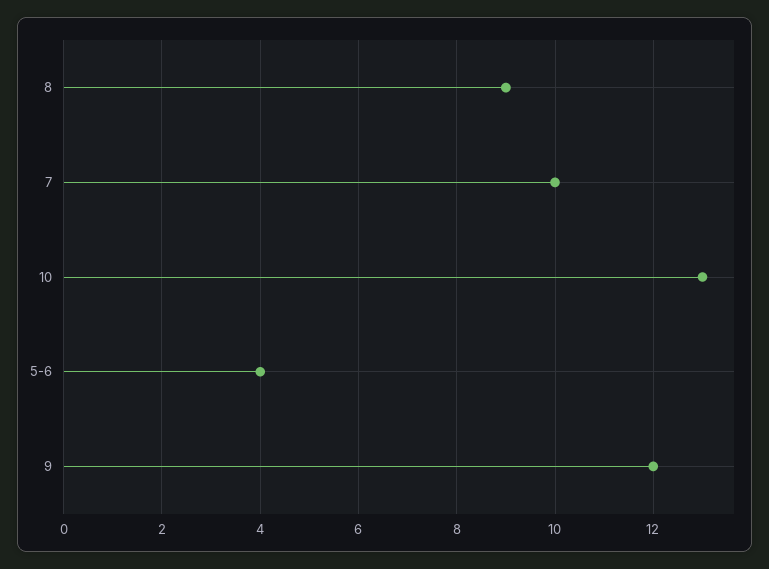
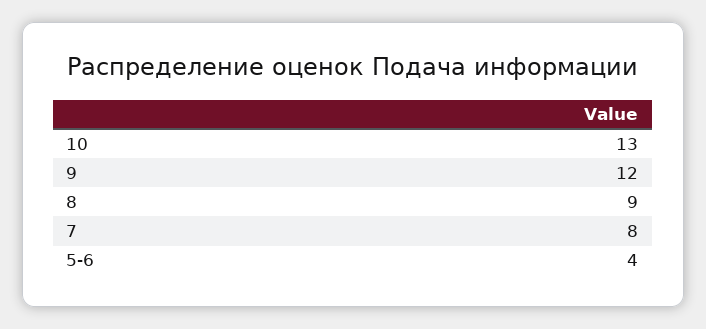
  {
    "8": 9,
-   "7": 10,
+   "7": 8,
    "10": 13,
    "5-6": 4,
    "9": 12
  }

